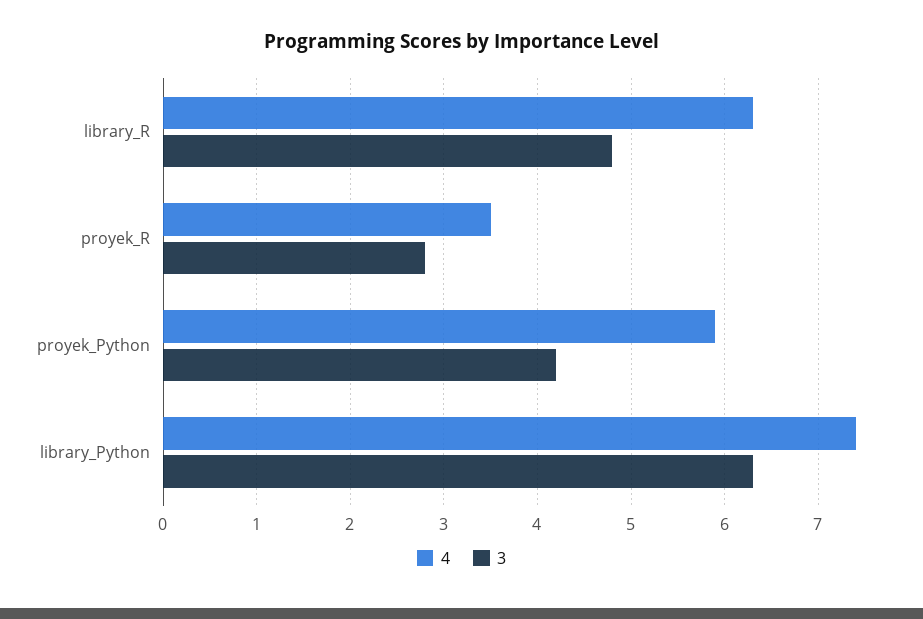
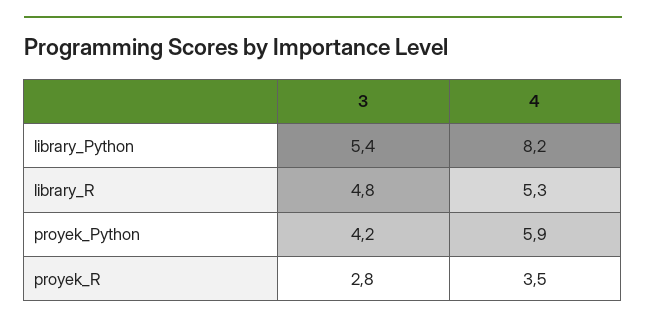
  {
    "4": {
-     "library_R": 6.3,
+     "library_R": 5.3,
      "proyek_R": 3.5,
      "proyek_Python": 5.9,
-     "library_Python": 7.4
+     "library_Python": 8.2
    },
    "3": {
      "library_R": 4.8,
      "proyek_R": 2.8,
      "proyek_Python": 4.2,
-     "library_Python": 6.3
+     "library_Python": 5.4
    }
  }

